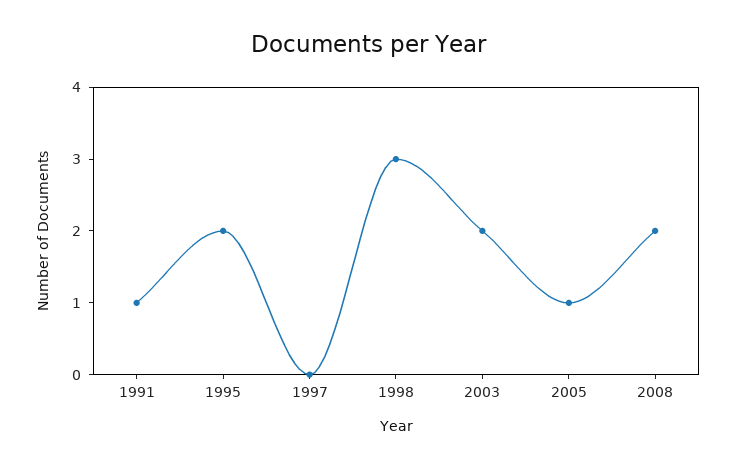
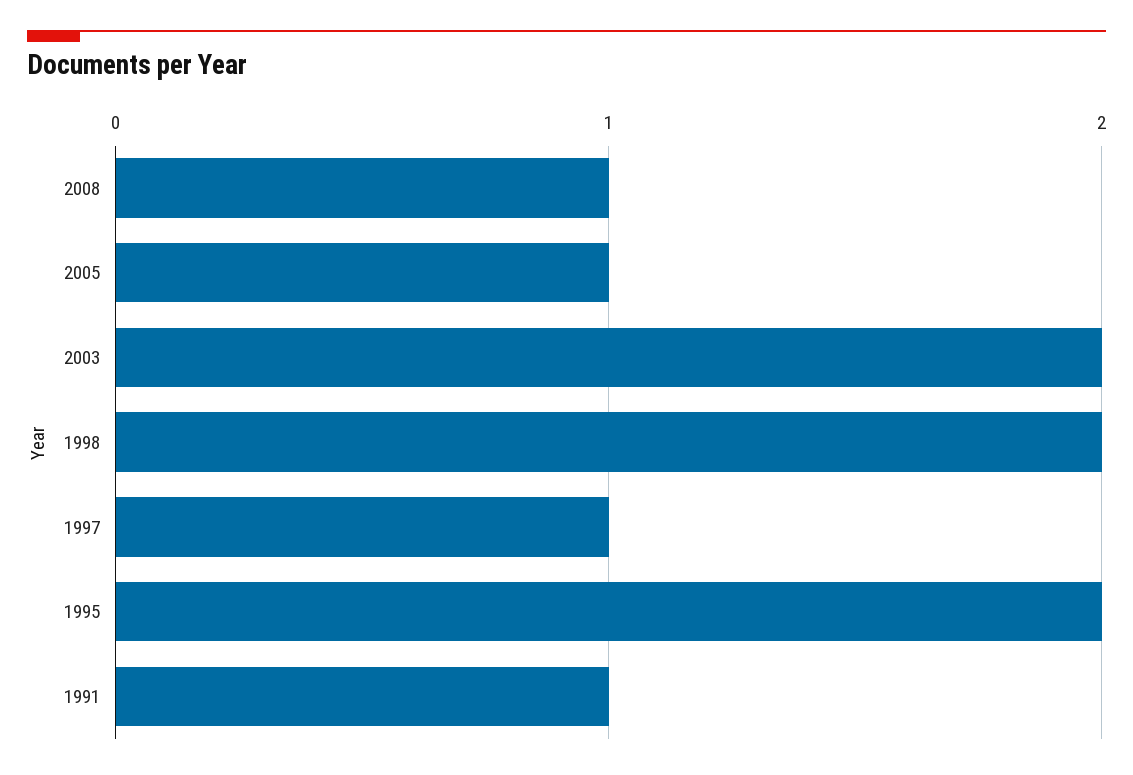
  {
    "1991": 1,
    "1995": 2,
-   "1997": 0,
+   "1997": 1,
-   "1998": 3,
+   "1998": 2,
    "2003": 2,
    "2005": 1,
-   "2008": 2
+   "2008": 1
  }

